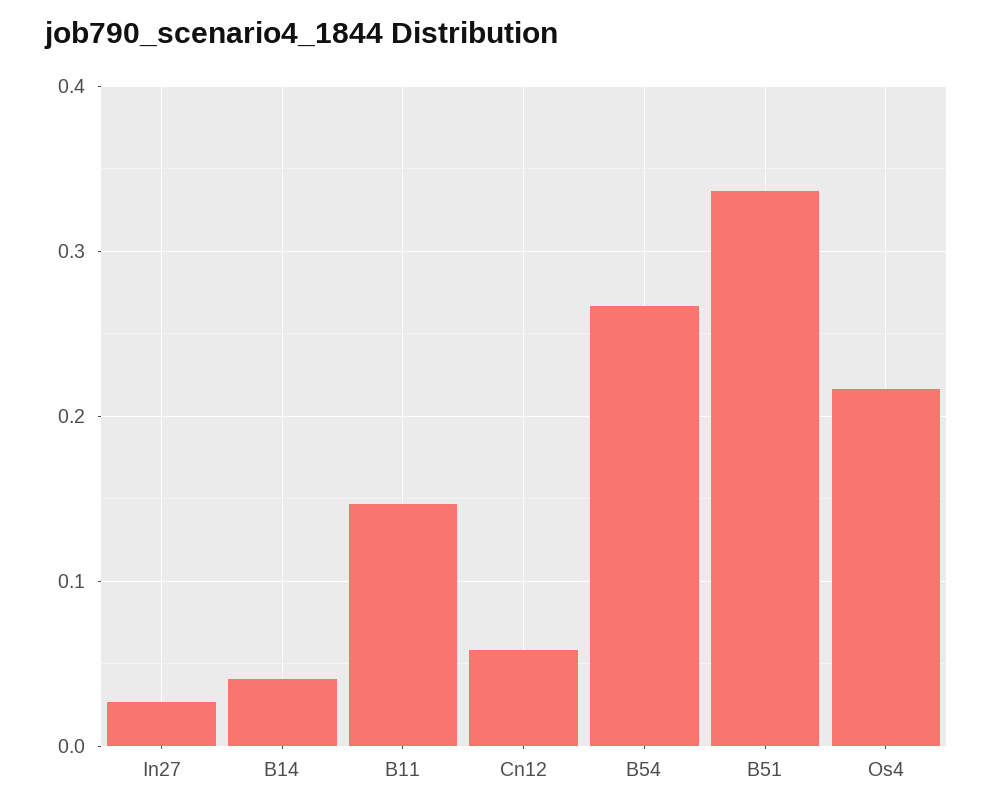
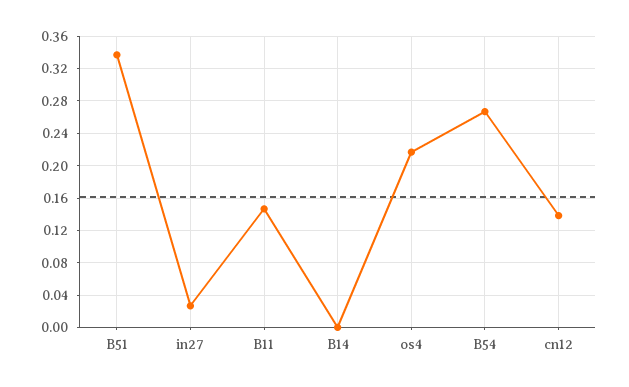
  {
    "In27": 0.03,
-   "B14": 0.04,
+   "B14": 0,
    "B11": 0.15,
-   "Cn12": 0.06,
+   "Cn12": 0.14,
    "B54": 0.27,
    "B51": 0.34,
    "Os4": 0.22
  }

